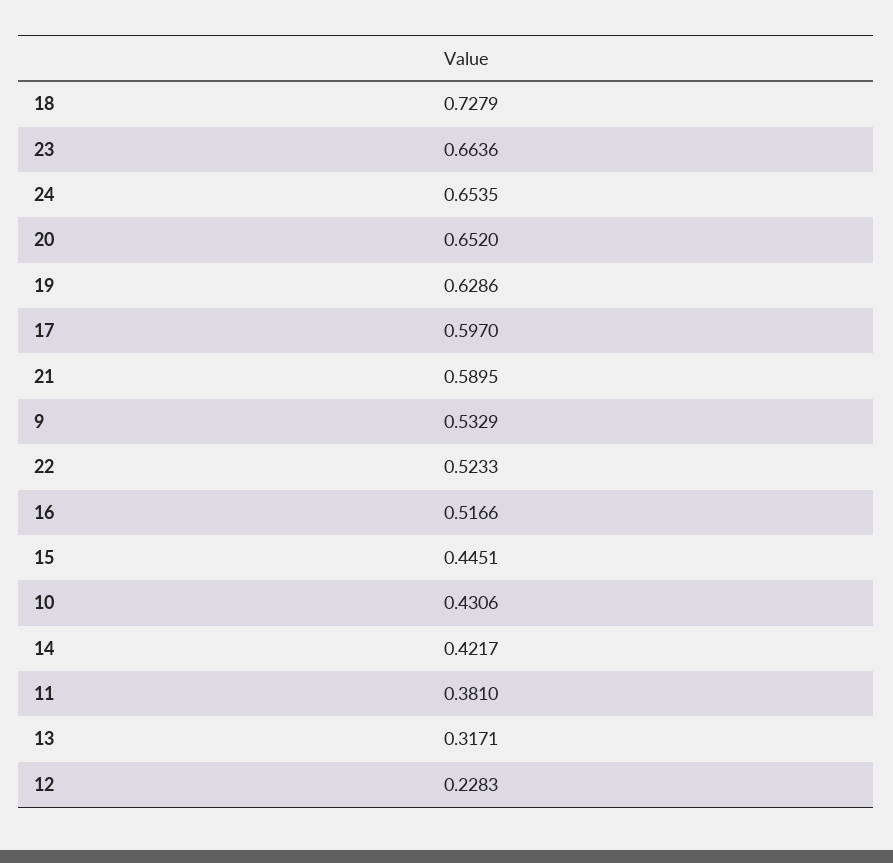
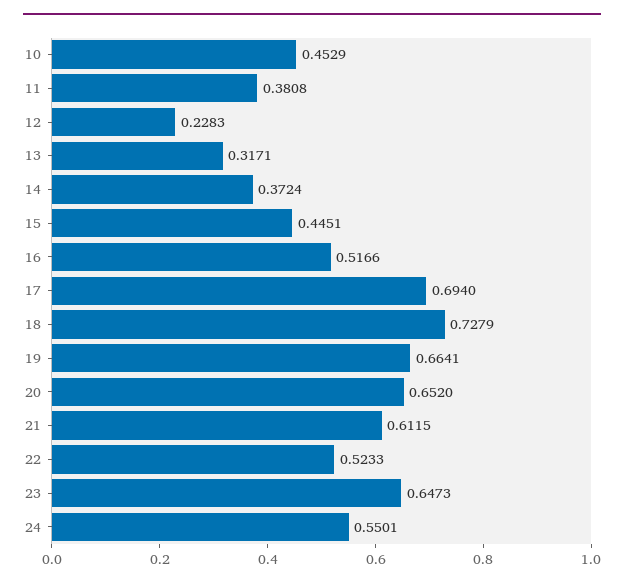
  {
    "18": 0.7279,
-   "23": 0.6636,
+   "23": 0.6473,
-   "24": 0.6535,
+   "24": 0.5501,
    "20": 0.652,
-   "19": 0.6286,
+   "19": 0.6641,
-   "17": 0.597,
+   "17": 0.694,
-   "21": 0.5895,
+   "21": 0.6115,
-   "9": 0.5329,
    "22": 0.5233,
    "16": 0.5166,
    "15": 0.4451,
-   "10": 0.4306,
+   "10": 0.4529,
-   "14": 0.4217,
+   "14": 0.3724,
-   "11": 0.381,
+   "11": 0.3808,
    "13": 0.3171,
    "12": 0.2283
  }

